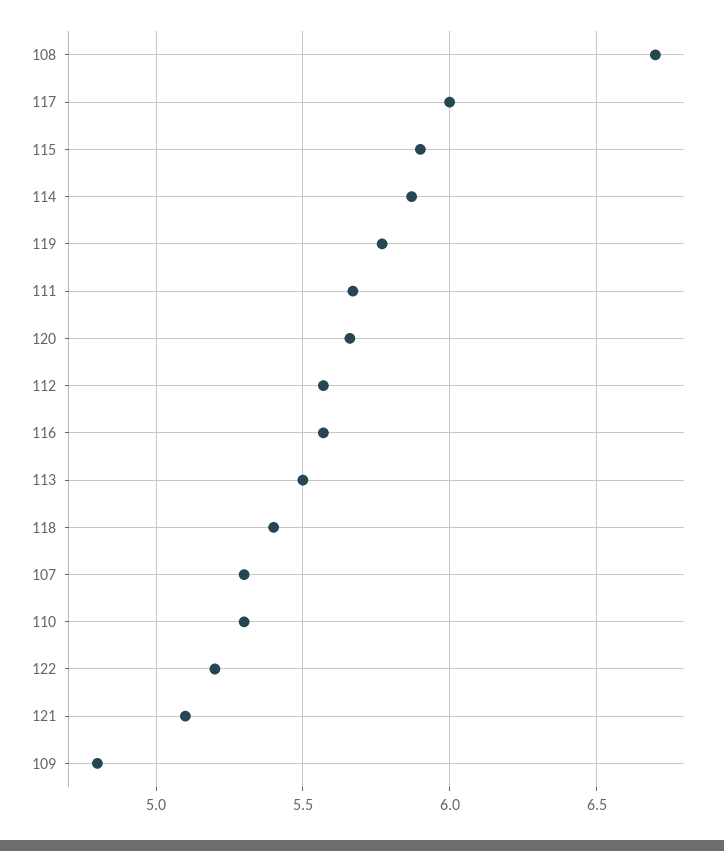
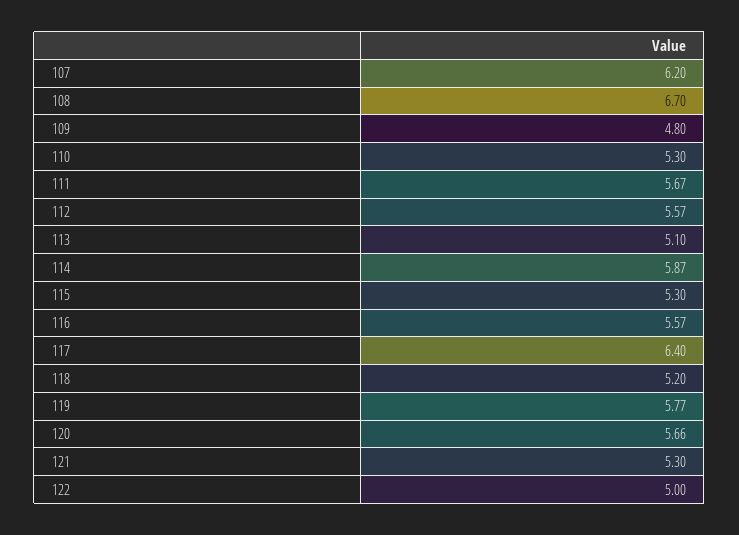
  {
    "108": 6.7,
-   "117": 6,
+   "117": 6.4,
-   "115": 5.9,
+   "115": 5.3,
    "114": 5.87,
    "119": 5.77,
    "111": 5.67,
    "120": 5.66,
    "112": 5.57,
    "116": 5.57,
-   "113": 5.5,
+   "113": 5.1,
-   "118": 5.4,
+   "118": 5.2,
-   "107": 5.3,
+   "107": 6.2,
    "110": 5.3,
-   "122": 5.2,
+   "122": 5,
-   "121": 5.1,
+   "121": 5.3,
    "109": 4.8
  }

